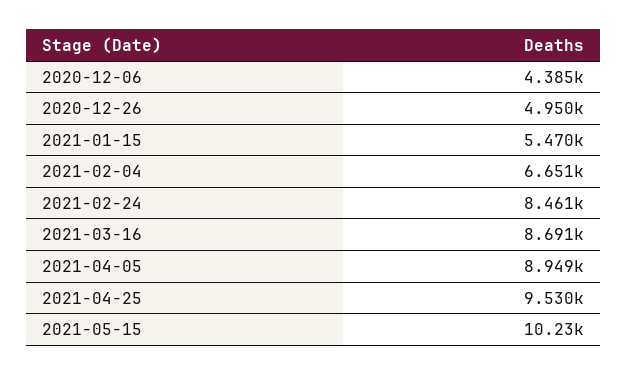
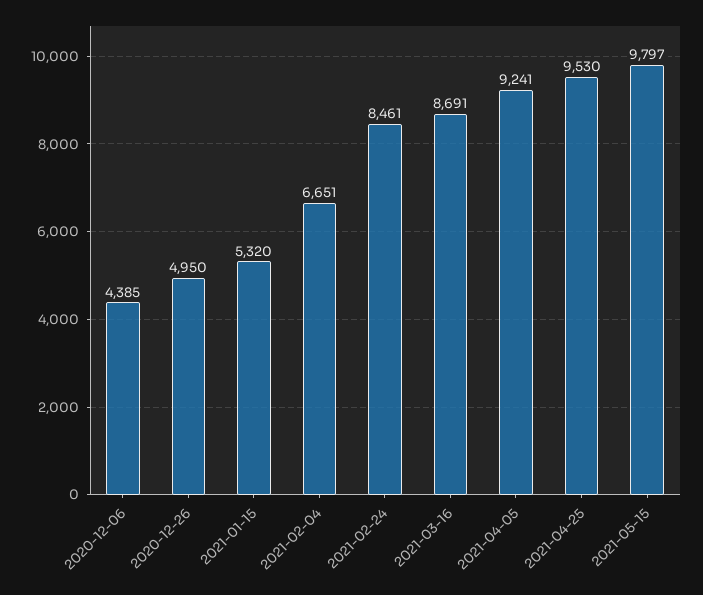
  {
    "2020-12-06": 4385,
    "2020-12-26": 4950,
-   "2021-01-15": 5470,
+   "2021-01-15": 5320,
    "2021-02-04": 6651,
    "2021-02-24": 8461,
    "2021-03-16": 8691,
-   "2021-04-05": 8949,
+   "2021-04-05": 9241,
    "2021-04-25": 9530,
-   "2021-05-15": 10230
+   "2021-05-15": 9797
  }

